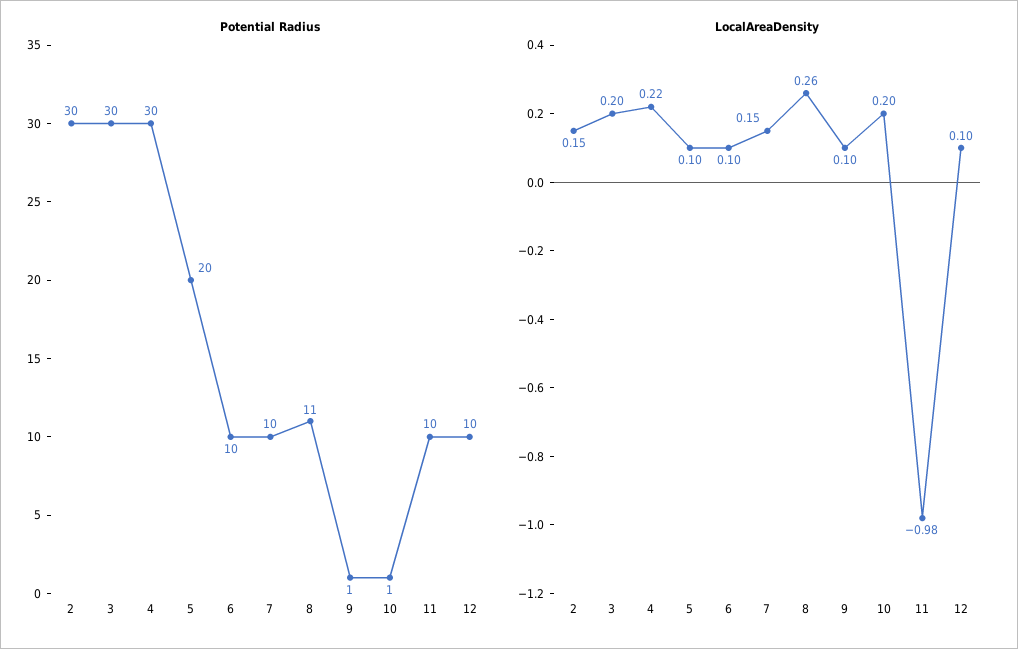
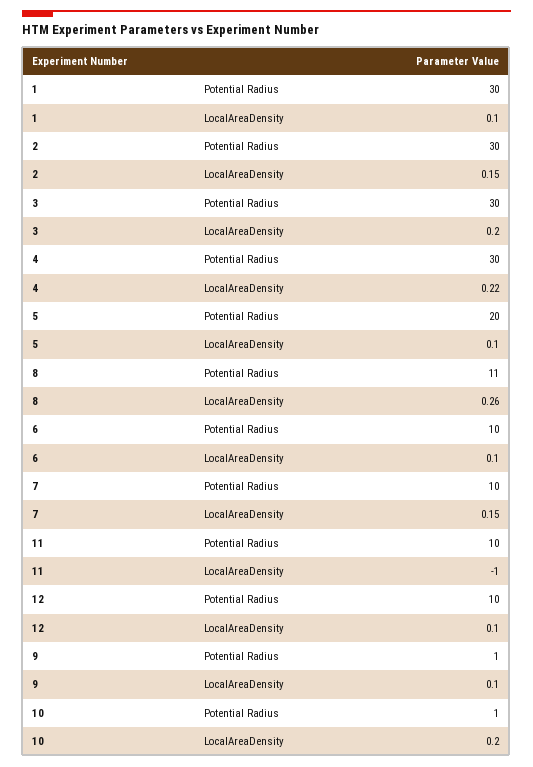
  {
    "Potential Radius": {
      "2": 30,
      "3": 30,
      "4": 30,
      "5": 20,
      "6": 10,
      "7": 10,
      "8": 11,
      "9": 1,
      "10": 1,
      "11": 10,
-     "12": 10
+     "12": 10,
+     "1": 30
    },
    "LocalAreaDensity": {
      "2": 0.15,
      "3": 0.2,
      "4": 0.22,
      "5": 0.1,
      "6": 0.1,
      "7": 0.15,
      "8": 0.26,
      "9": 0.1,
      "10": 0.2,
-     "11": -0.98,
+     "11": -1,
-     "12": 0.1
+     "12": 0.1,
+     "1": 0.1
    }
  }

